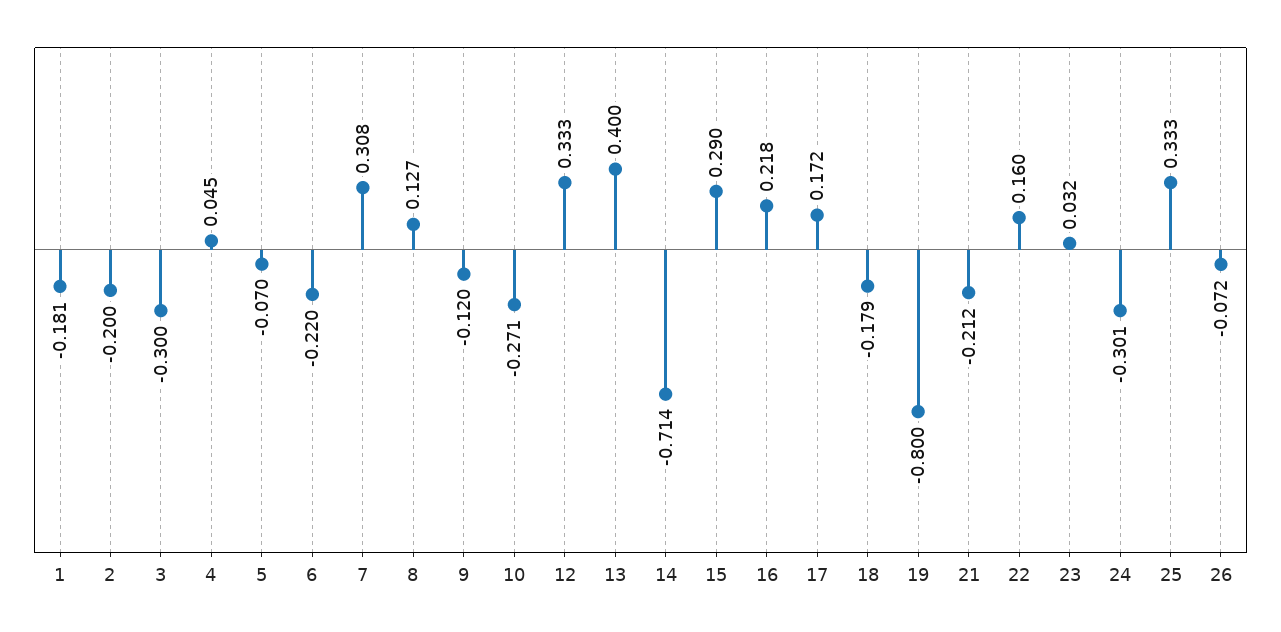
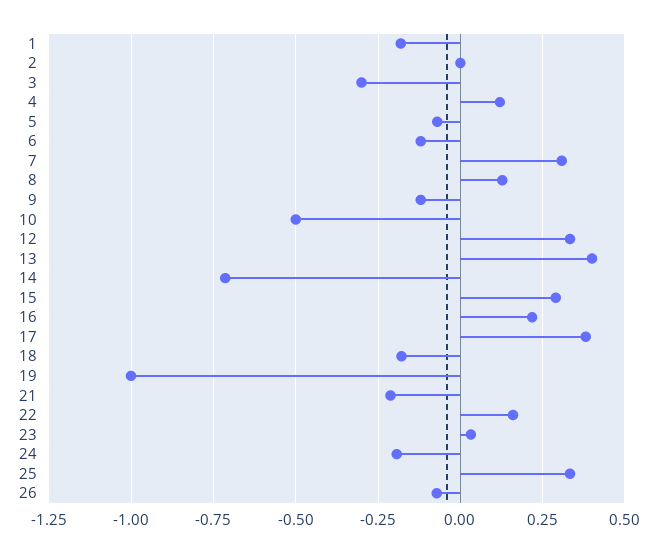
  {
    "1": -0.181,
-   "2": -0.2,
+   "2": 0,
    "3": -0.3,
-   "4": 0.045,
+   "4": 0.125,
    "5": -0.07,
-   "6": -0.22,
+   "6": -0.125,
    "7": 0.308,
    "8": 0.127,
    "9": -0.12,
-   "10": -0.271,
+   "10": -0.5,
    "12": 0.333,
    "13": 0.4,
    "14": -0.714,
    "15": 0.29,
    "16": 0.218,
-   "17": 0.172,
+   "17": 0.375,
    "18": -0.179,
-   "19": -0.8,
+   "19": -1,
    "21": -0.212,
    "22": 0.16,
    "23": 0.032,
-   "24": -0.301,
+   "24": -0.2,
    "25": 0.333,
    "26": -0.072
  }

